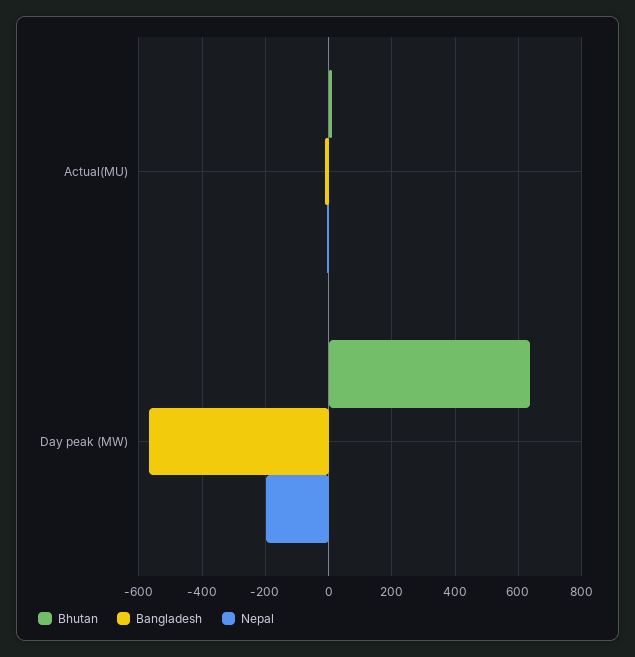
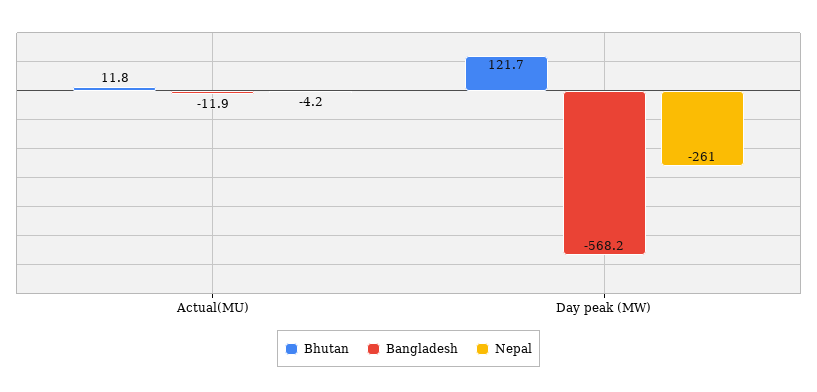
  {
    "Bhutan": {
      "Actual(MU)": 11.8,
-     "Day peak (MW)": 640
+     "Day peak (MW)": 121.7
    },
    "Bangladesh": {
      "Actual(MU)": -11.9,
      "Day peak (MW)": -568.2
    },
    "Nepal": {
      "Actual(MU)": -4.2,
-     "Day peak (MW)": -200
+     "Day peak (MW)": -261
    }
  }

